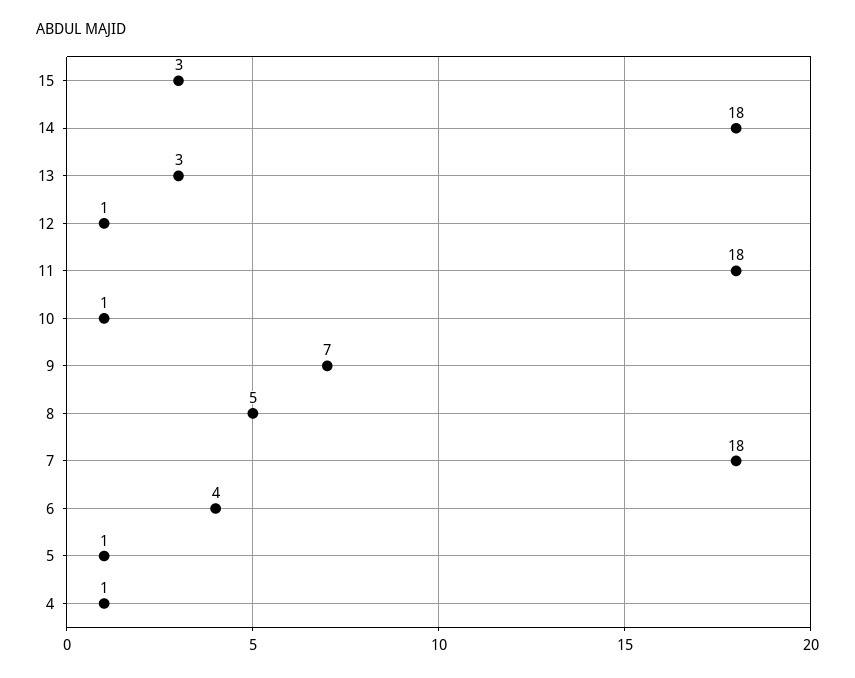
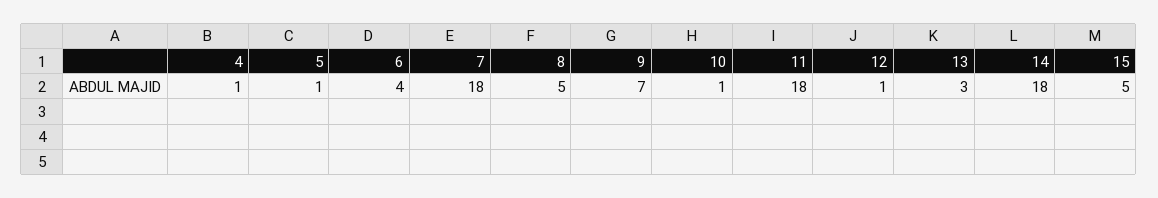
  {
-   "15": 3,
+   "15": 5,
    "14": 18,
    "13": 3,
    "12": 1,
    "11": 18,
    "10": 1,
    "9": 7,
    "8": 5,
    "7": 18,
    "6": 4,
    "5": 1,
    "4": 1
  }

